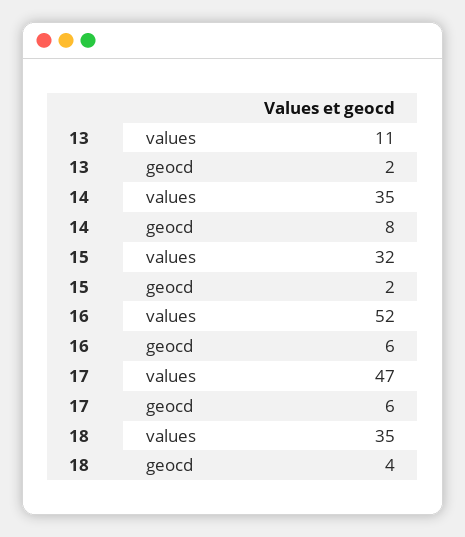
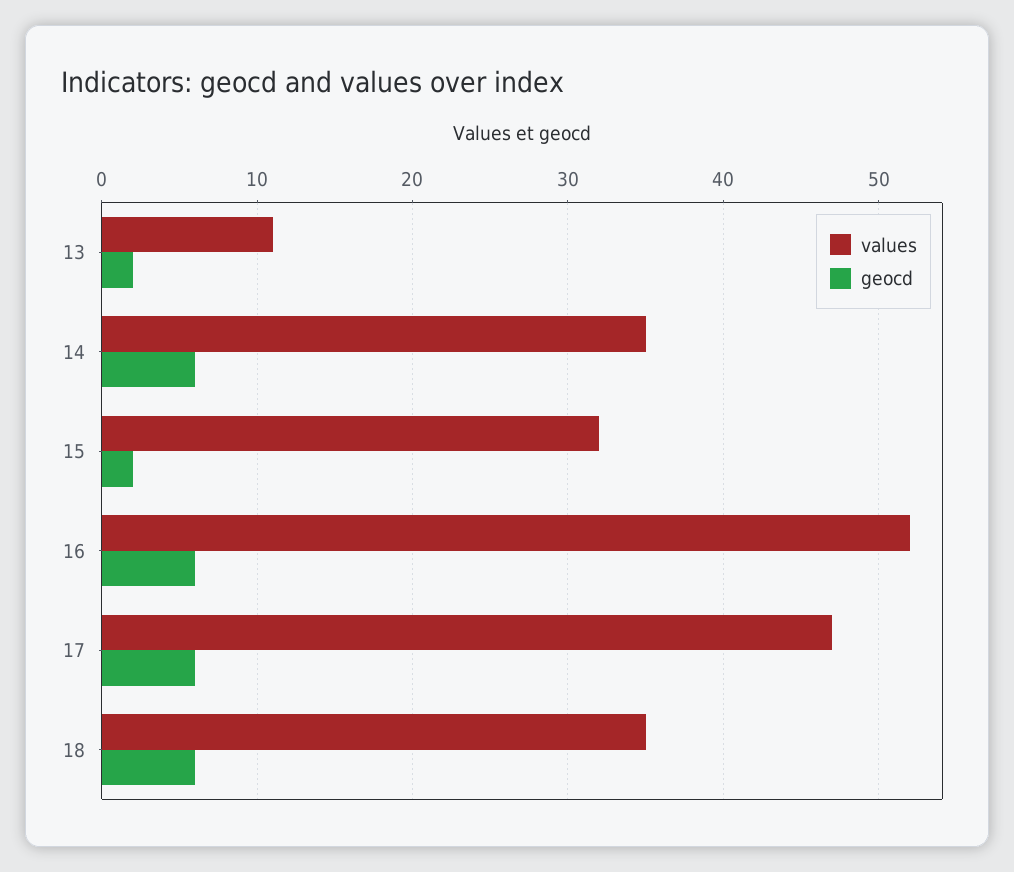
  {
    "values": {
      "13": 11,
      "14": 35,
      "15": 32,
      "16": 52,
      "17": 47,
      "18": 35
    },
    "geocd": {
      "13": 2,
-     "14": 8,
+     "14": 6,
      "15": 2,
      "16": 6,
      "17": 6,
-     "18": 4
+     "18": 6
    }
  }

